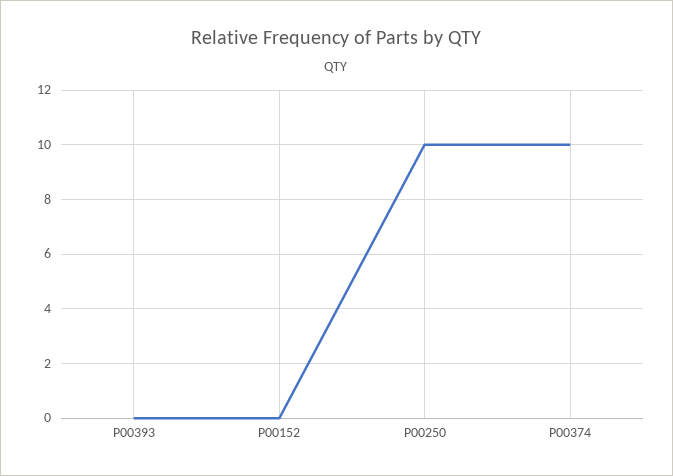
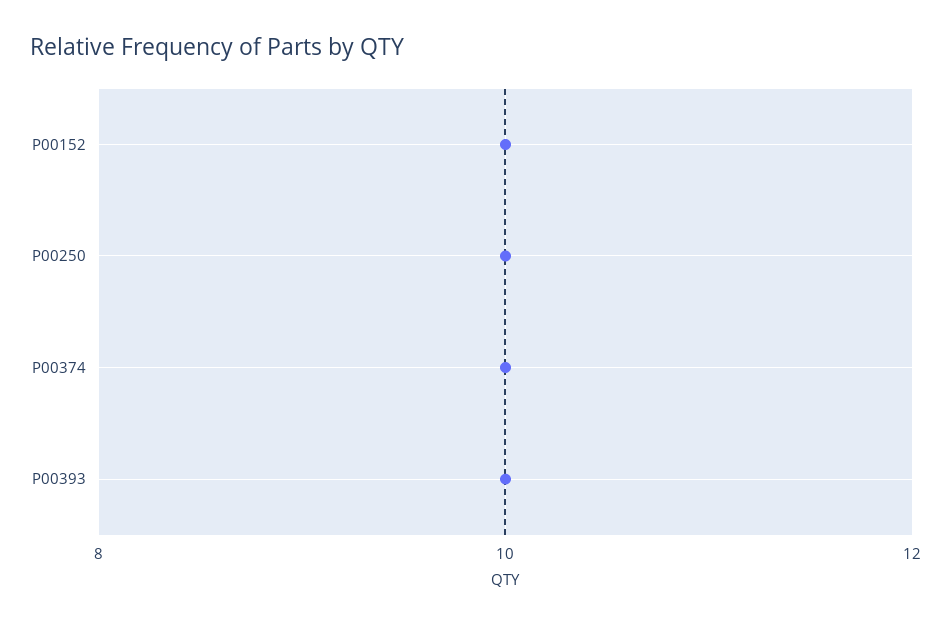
  {
-   "P00393": 0,
+   "P00393": 10,
-   "P00152": 0,
+   "P00152": 10,
    "P00250": 10,
    "P00374": 10
  }

